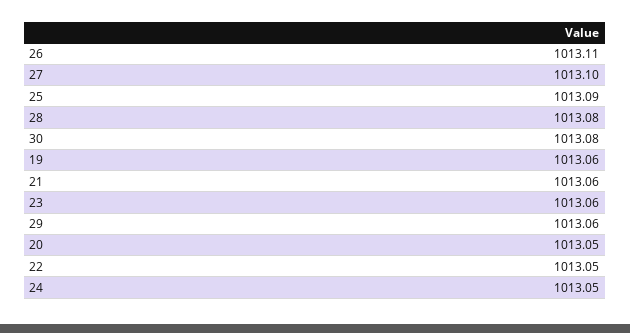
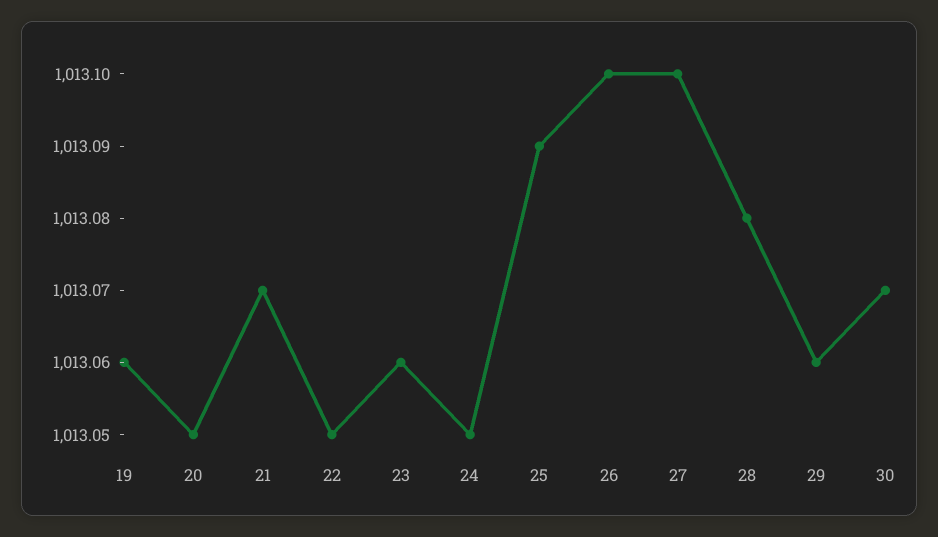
  {
-   "26": 1013.11,
+   "26": 1013.1,
    "27": 1013.1,
    "25": 1013.09,
    "28": 1013.08,
-   "30": 1013.08,
+   "30": 1013.07,
    "19": 1013.06,
-   "21": 1013.06,
+   "21": 1013.07,
    "23": 1013.06,
    "29": 1013.06,
    "20": 1013.05,
    "22": 1013.05,
    "24": 1013.05
  }

